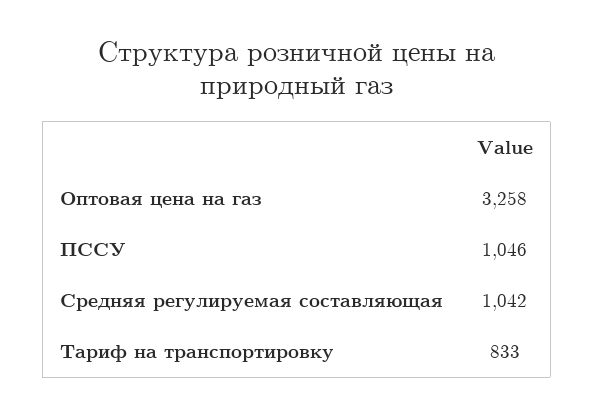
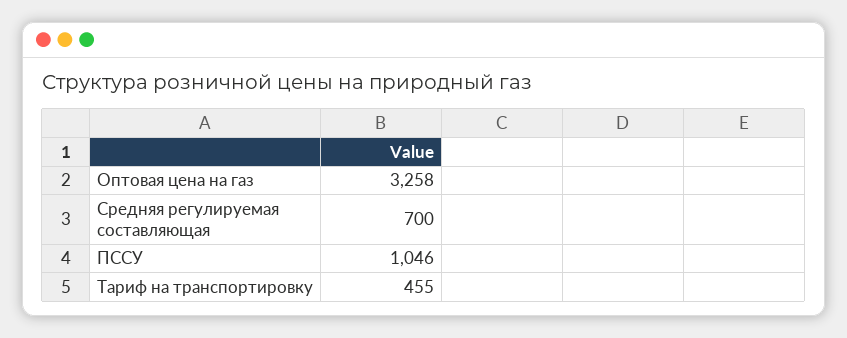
  {
    "Оптовая цена на газ": 3258,
    "ПССУ": 1046,
-   "Средняя регулируемая составляющая": 1042,
+   "Средняя регулируемая составляющая": 700,
-   "Тариф на транспортировку": 833
+   "Тариф на транспортировку": 455
  }

